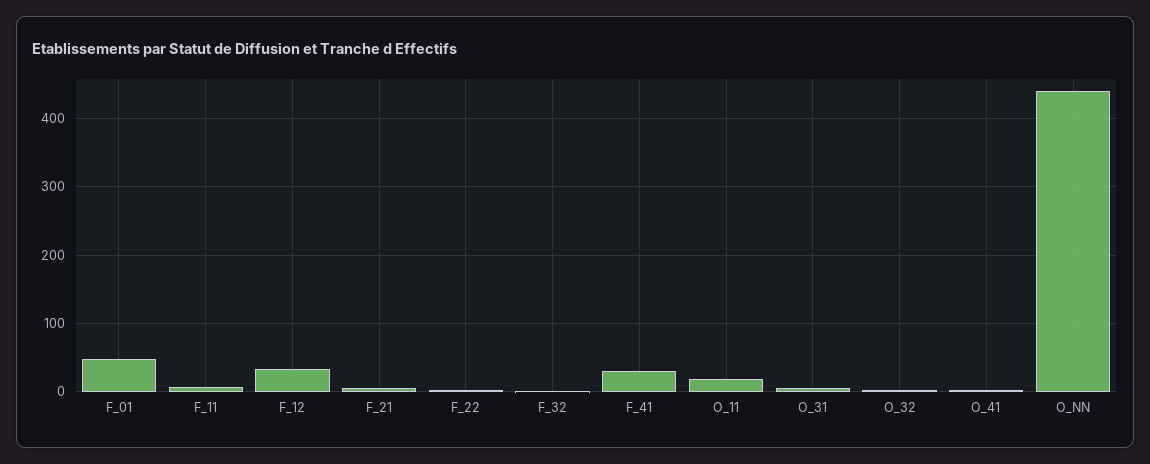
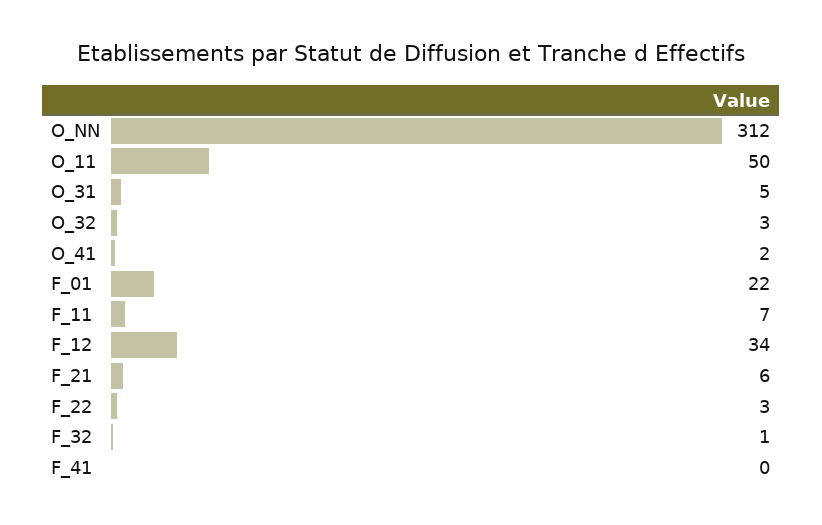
  {
-   "F_01": 50,
+   "F_01": 22,
    "F_11": 7,
    "F_12": 34,
    "F_21": 6,
    "F_22": 3,
    "F_32": 1,
-   "F_41": 30,
+   "F_41": 0,
-   "O_11": 20,
+   "O_11": 50,
    "O_31": 5,
    "O_32": 3,
    "O_41": 2,
-   "O_NN": 440
+   "O_NN": 312
  }

